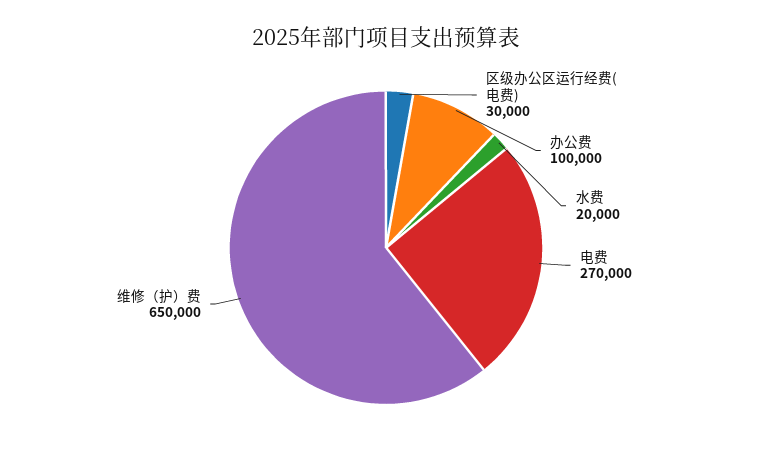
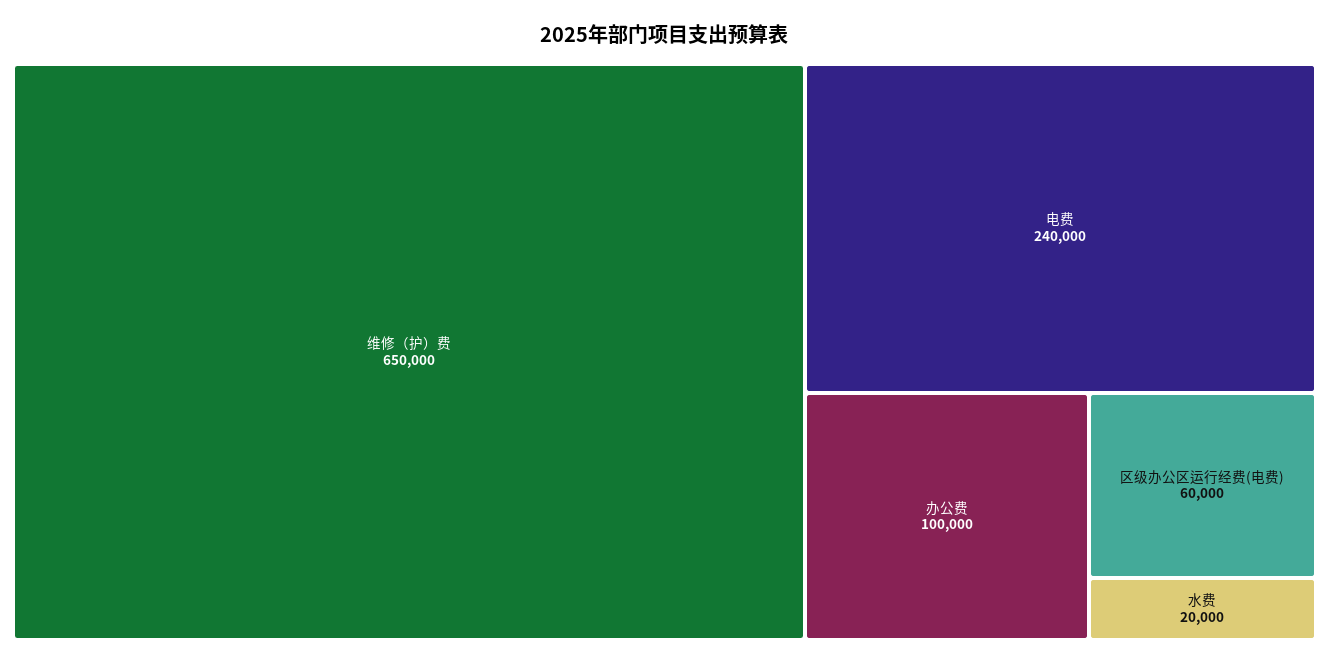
  {
-   "区级办公区运行经费(电费)": 30000,
+   "区级办公区运行经费(电费)": 60000,
    "办公费": 100000,
    "水费": 20000,
-   "电费": 270000,
+   "电费": 240000,
    "维修（护）费": 650000
  }

